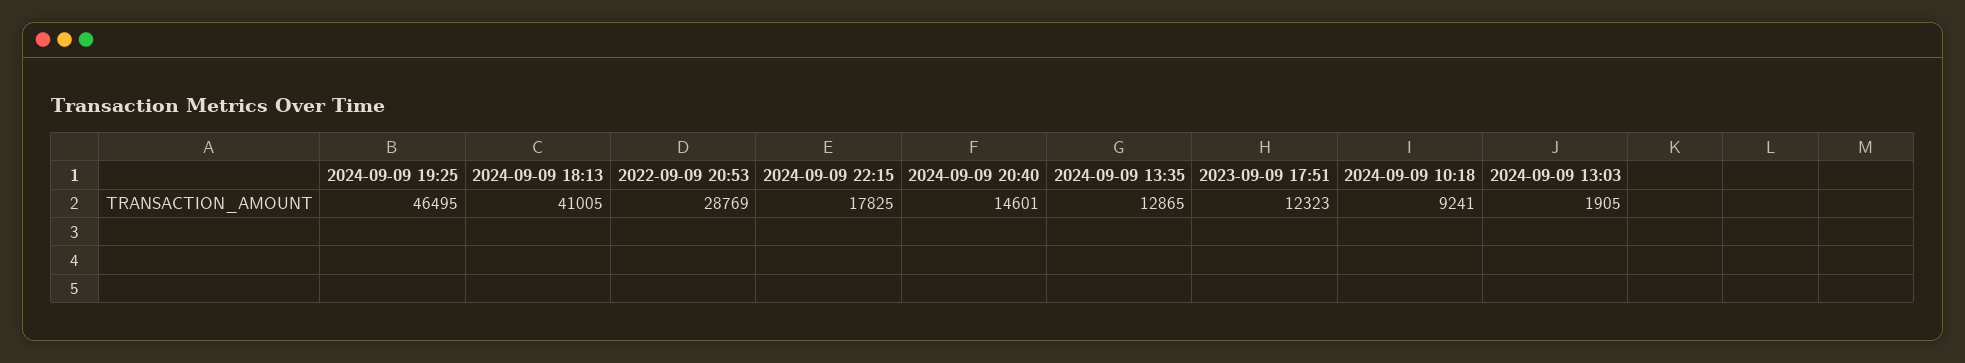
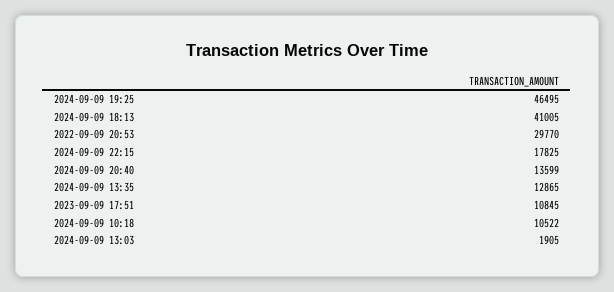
  {
    "2024-09-09 19:25": 46495,
    "2024-09-09 18:13": 41005,
-   "2022-09-09 20:53": 28769,
+   "2022-09-09 20:53": 29770,
    "2024-09-09 22:15": 17825,
-   "2024-09-09 20:40": 14601,
+   "2024-09-09 20:40": 13599,
    "2024-09-09 13:35": 12865,
-   "2023-09-09 17:51": 12323,
+   "2023-09-09 17:51": 10845,
-   "2024-09-09 10:18": 9241,
+   "2024-09-09 10:18": 10522,
    "2024-09-09 13:03": 1905
  }

